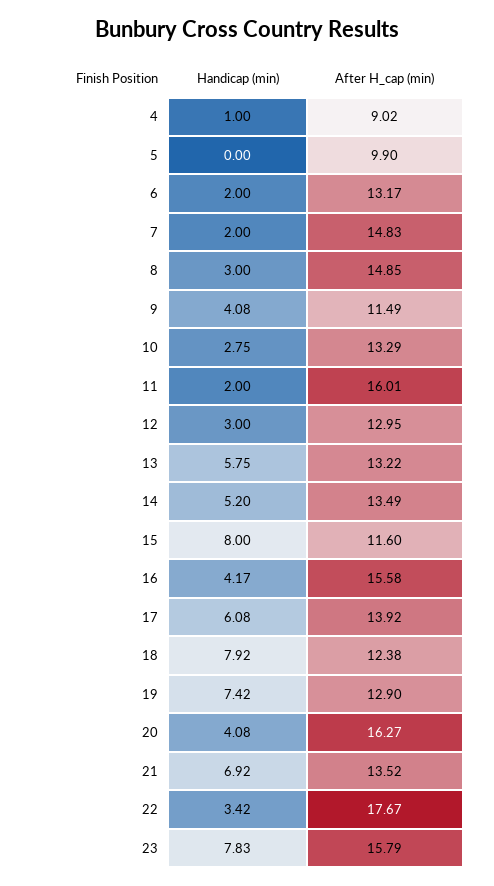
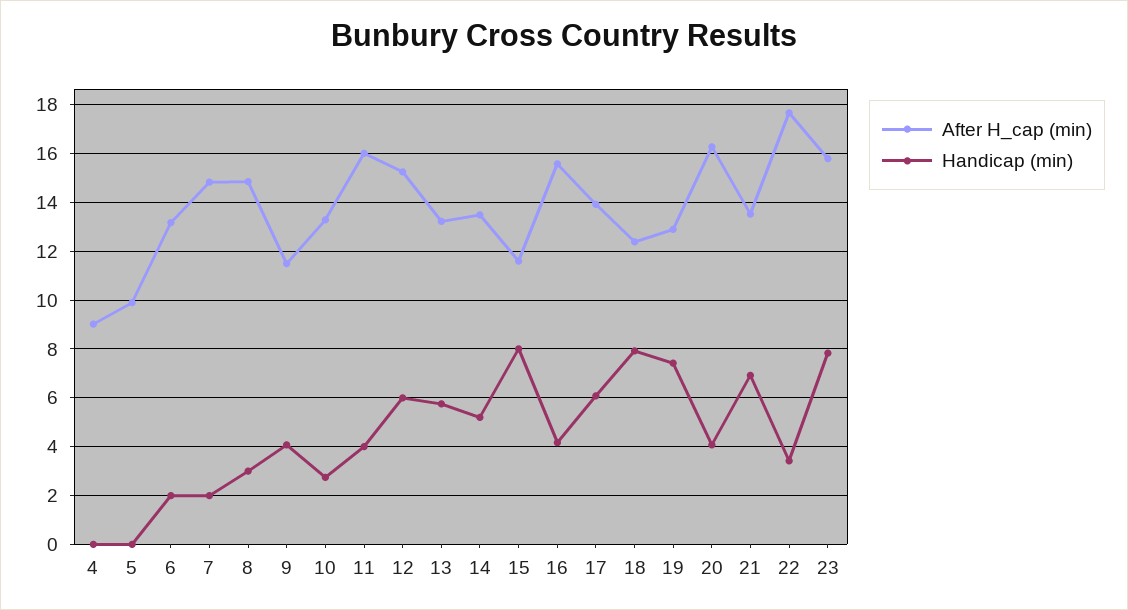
  {
    "Handicap (min)": {
-     "4": 1,
+     "4": 0,
      "5": 0,
      "6": 2,
      "7": 2,
      "8": 3,
      "9": 4.08,
      "10": 2.75,
-     "11": 2,
+     "11": 4,
-     "12": 3,
+     "12": 6,
      "13": 5.75,
      "14": 5.2,
      "15": 8,
      "16": 4.17,
      "17": 6.08,
      "18": 7.92,
      "19": 7.42,
      "20": 4.08,
      "21": 6.92,
      "22": 3.42,
      "23": 7.83
    },
    "After H_cap (min)": {
      "4": 9.02,
      "5": 9.9,
      "6": 13.17,
      "7": 14.83,
      "8": 14.85,
      "9": 11.49,
      "10": 13.29,
      "11": 16.01,
-     "12": 12.95,
+     "12": 15.25,
      "13": 13.22,
      "14": 13.49,
      "15": 11.6,
      "16": 15.58,
      "17": 13.92,
      "18": 12.38,
      "19": 12.9,
      "20": 16.27,
      "21": 13.52,
      "22": 17.67,
      "23": 15.79
    }
  }

